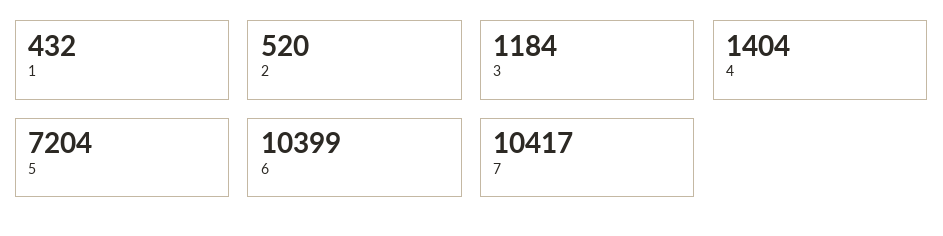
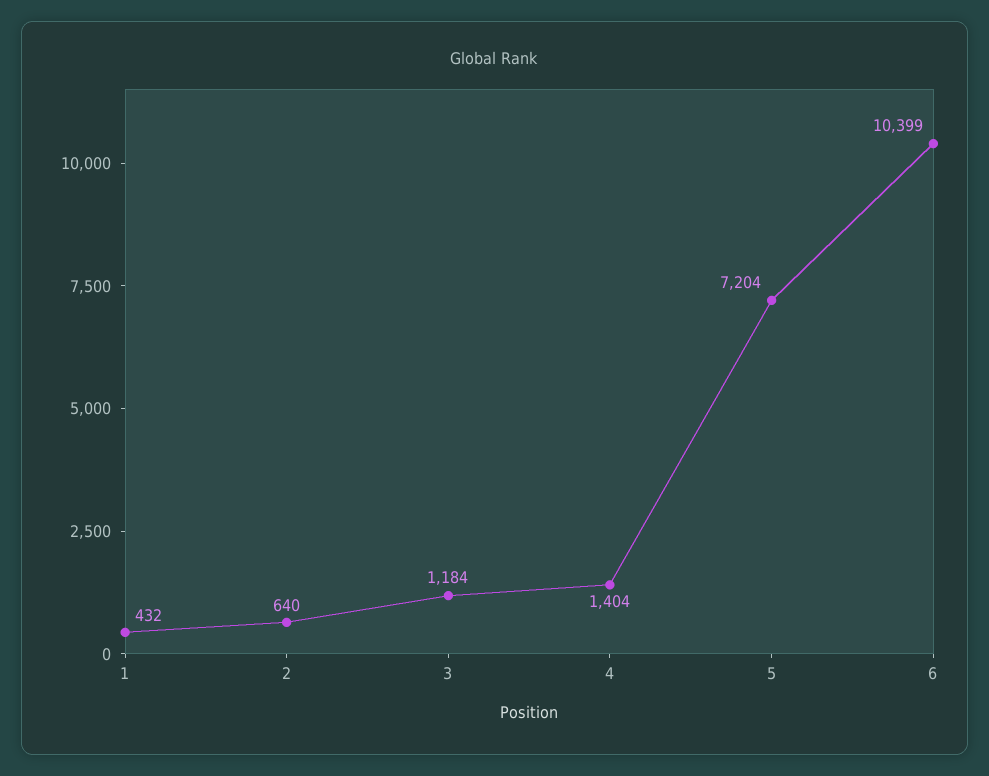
  {
    "1": 432,
-   "2": 520,
+   "2": 640,
    "3": 1184,
    "4": 1404,
    "5": 7204,
-   "6": 10399,
+   "6": 10399
-   "7": 10417
  }

